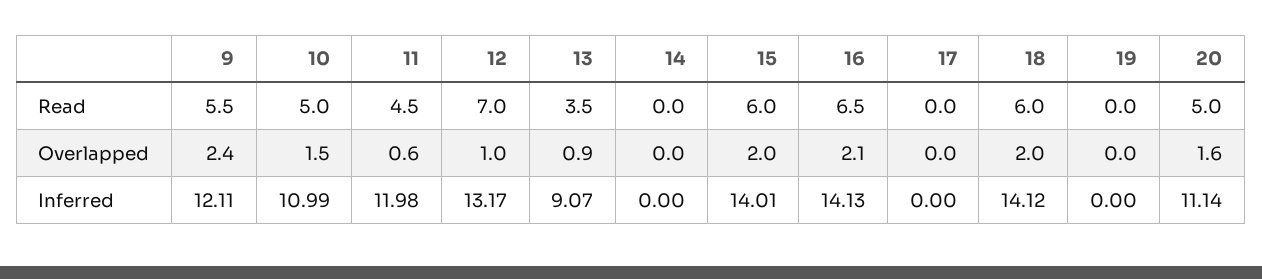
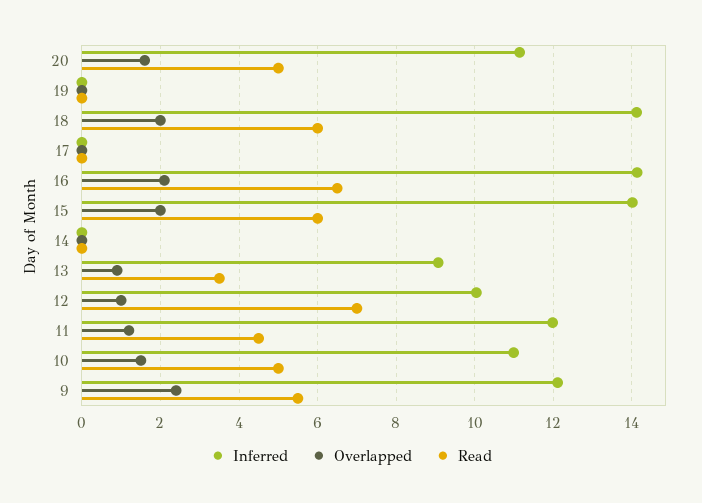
  {
    "Read": {
      "9": 5.5,
      "10": 5,
      "11": 4.5,
      "12": 7,
      "13": 3.5,
      "14": 0,
      "15": 6,
      "16": 6.5,
      "17": 0,
      "18": 6,
      "19": 0,
      "20": 5
    },
    "Overlapped": {
      "9": 2.4,
      "10": 1.5,
-     "11": 0.6,
+     "11": 1.2,
      "12": 1,
      "13": 0.9,
      "14": 0,
      "15": 2,
      "16": 2.1,
      "17": 0,
      "18": 2,
      "19": 0,
      "20": 1.6
    },
    "Inferred": {
      "9": 12.11,
      "10": 10.99,
      "11": 11.98,
-     "12": 13.17,
+     "12": 10,
      "13": 9.07,
      "14": 0,
      "15": 14.01,
      "16": 14.13,
      "17": 0,
      "18": 14.12,
      "19": 0,
      "20": 11.14
    }
  }

